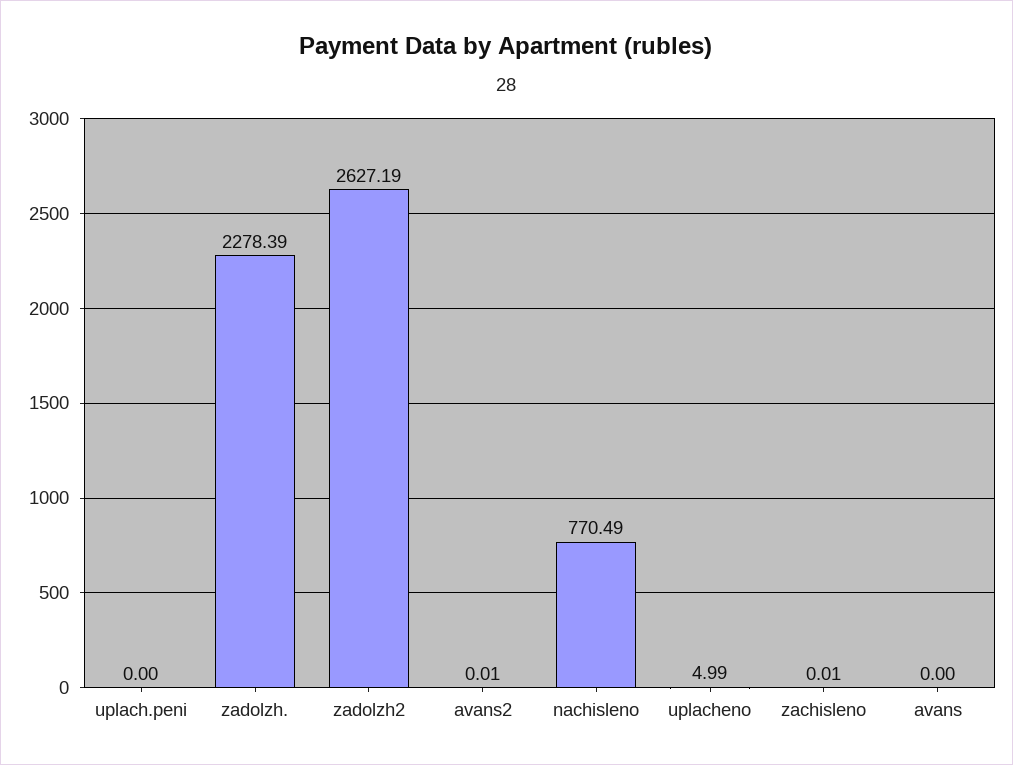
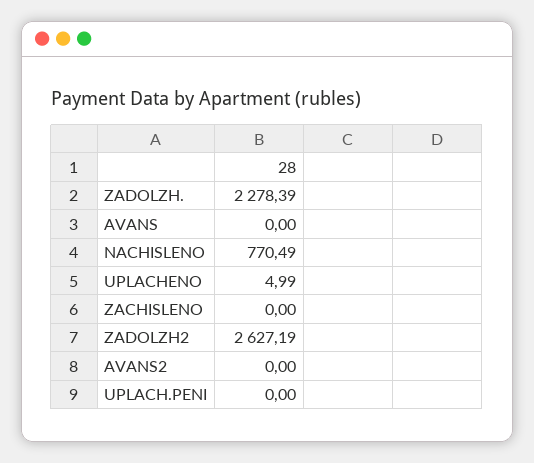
  {
    "uplach.peni": 0,
    "zadolzh.": 2278.39,
    "zadolzh2": 2627.19,
-   "avans2": 0.01,
+   "avans2": 0,
    "nachisleno": 770.49,
    "uplacheno": 4.99,
-   "zachisleno": 0.01,
+   "zachisleno": 0,
    "avans": 0
  }

